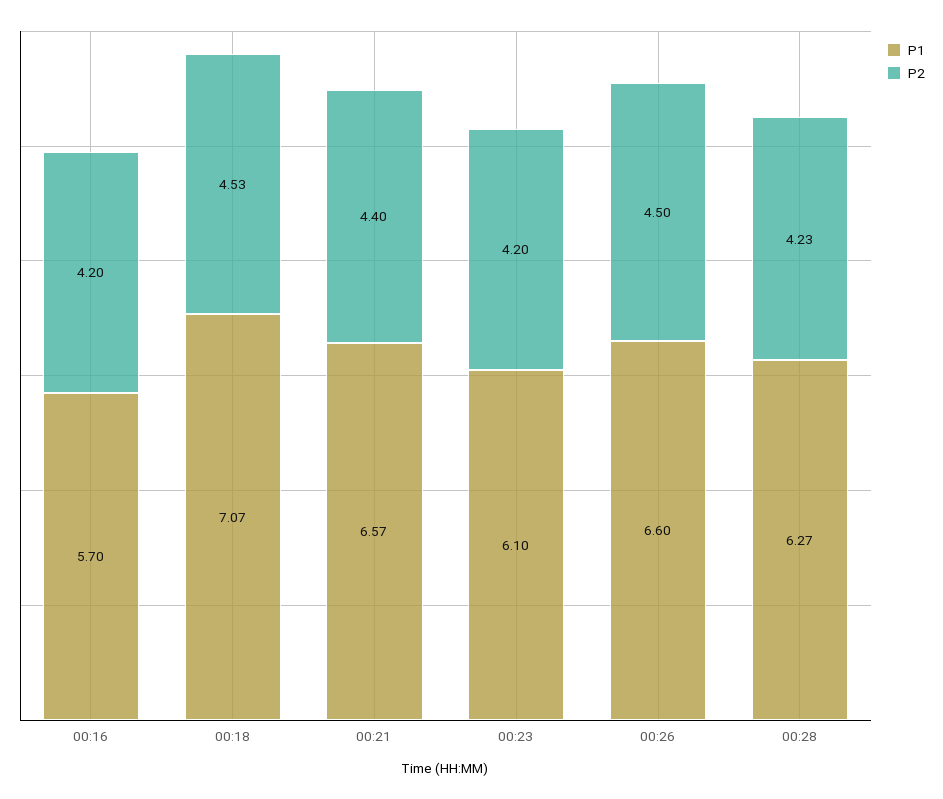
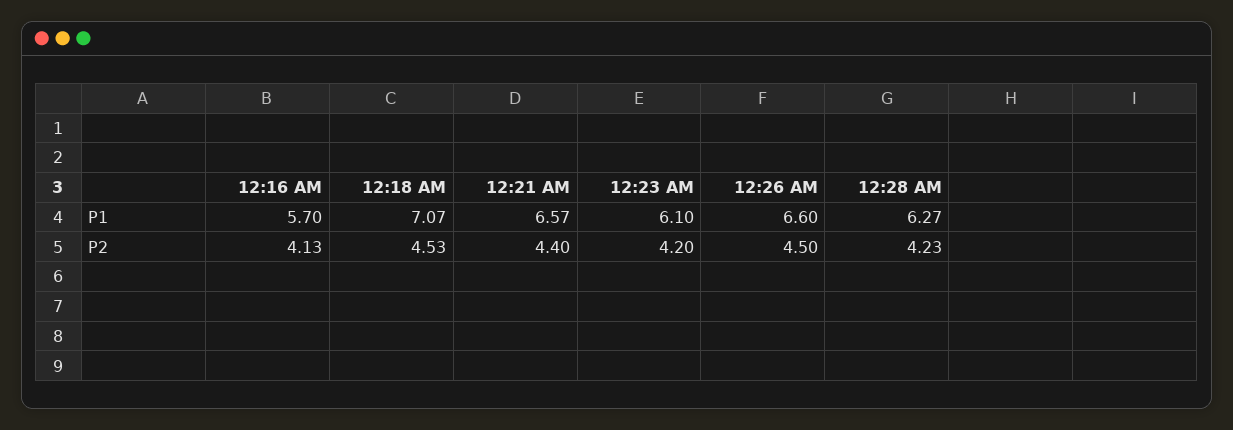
  {
    "P1": {
      "00:16": 5.7,
      "00:18": 7.07,
      "00:21": 6.57,
      "00:23": 6.1,
      "00:26": 6.6,
      "00:28": 6.27
    },
    "P2": {
-     "00:16": 4.2,
+     "00:16": 4.13,
      "00:18": 4.53,
      "00:21": 4.4,
      "00:23": 4.2,
      "00:26": 4.5,
      "00:28": 4.23
    }
  }

